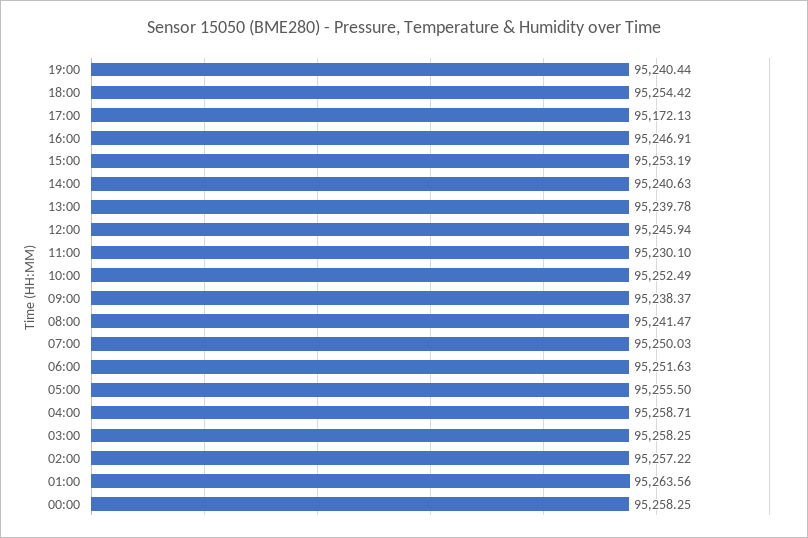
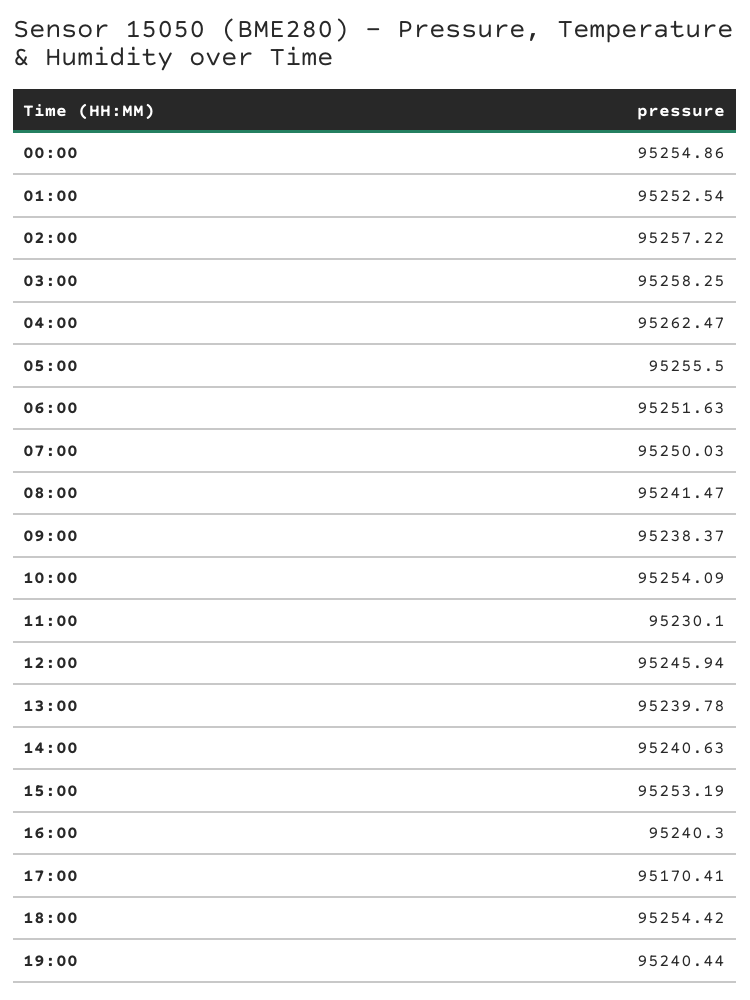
  {
    "19:00": 95240.44,
    "18:00": 95254.42,
-   "17:00": 95172.13,
+   "17:00": 95170.41,
-   "16:00": 95246.91,
+   "16:00": 95240.3,
    "15:00": 95253.19,
    "14:00": 95240.63,
    "13:00": 95239.78,
    "12:00": 95245.94,
    "11:00": 95230.1,
-   "10:00": 95252.49,
+   "10:00": 95254.09,
    "09:00": 95238.37,
    "08:00": 95241.47,
    "07:00": 95250.03,
    "06:00": 95251.63,
    "05:00": 95255.5,
-   "04:00": 95258.71,
+   "04:00": 95262.47,
    "03:00": 95258.25,
    "02:00": 95257.22,
-   "01:00": 95263.56,
+   "01:00": 95252.54,
-   "00:00": 95258.25
+   "00:00": 95254.86
  }

